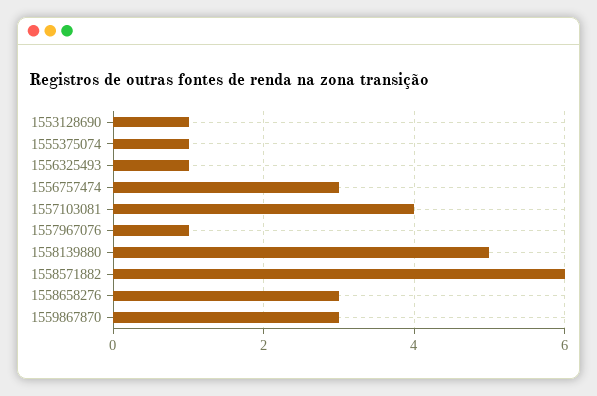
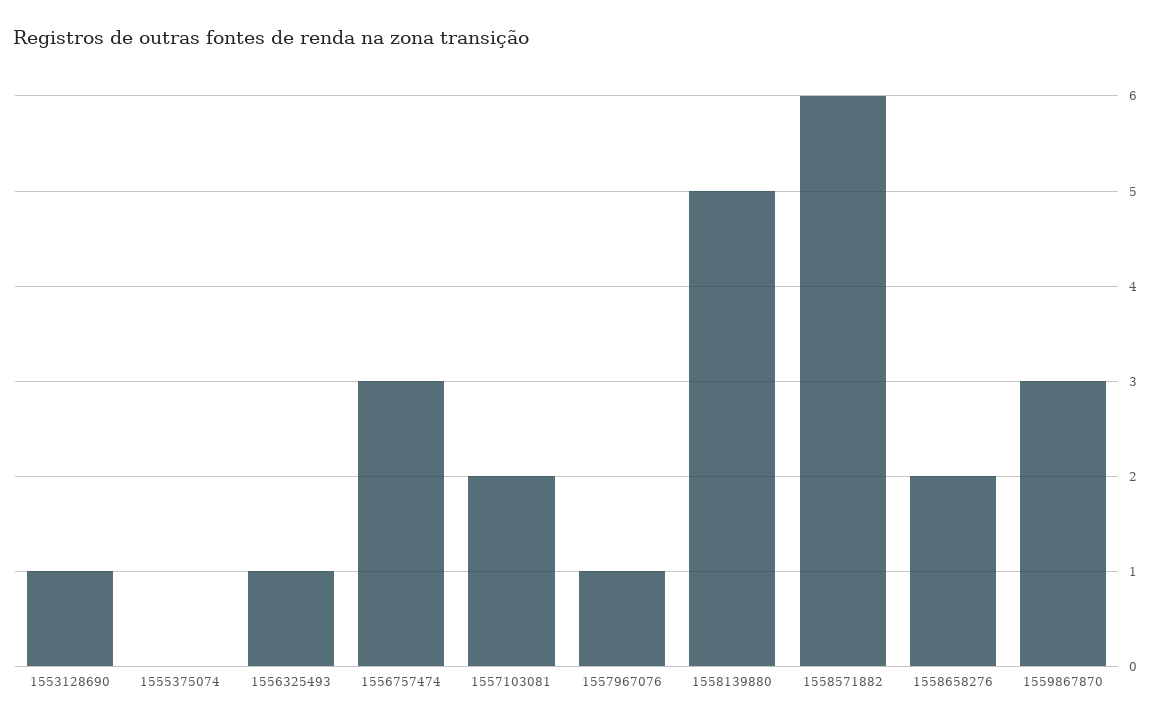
  {
    "1553128690": 1,
-   "1555375074": 1,
+   "1555375074": 0,
    "1556325493": 1,
    "1556757474": 3,
-   "1557103081": 4,
+   "1557103081": 2,
    "1557967076": 1,
    "1558139880": 5,
    "1558571882": 6,
-   "1558658276": 3,
+   "1558658276": 2,
    "1559867870": 3
  }

